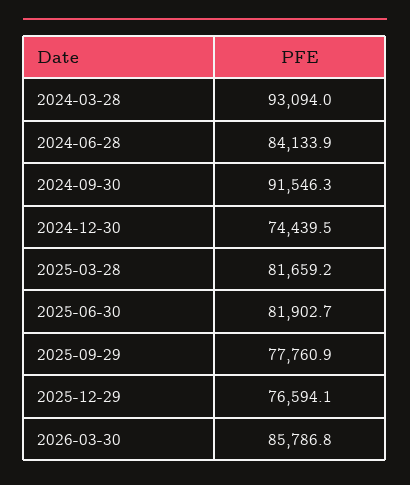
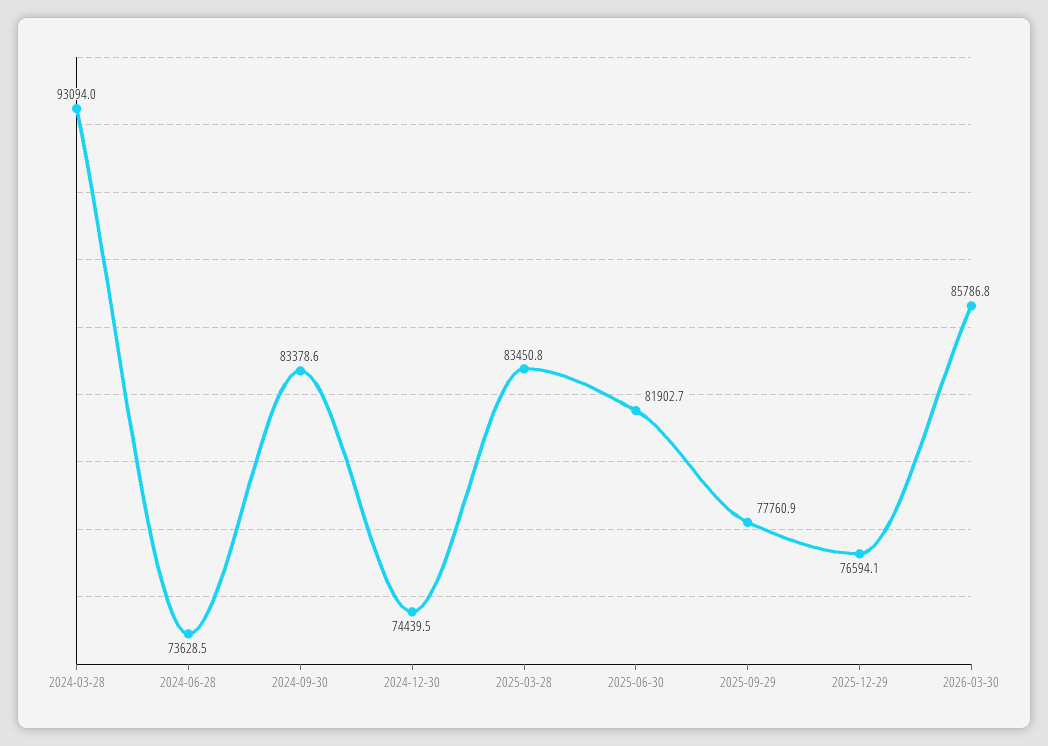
  {
    "2024-03-28": 93094,
-   "2024-06-28": 84133.9,
+   "2024-06-28": 73628.5,
-   "2024-09-30": 91546.3,
+   "2024-09-30": 83378.6,
    "2024-12-30": 74439.5,
-   "2025-03-28": 81659.2,
+   "2025-03-28": 83450.8,
    "2025-06-30": 81902.7,
    "2025-09-29": 77760.9,
    "2025-12-29": 76594.1,
    "2026-03-30": 85786.8
  }

